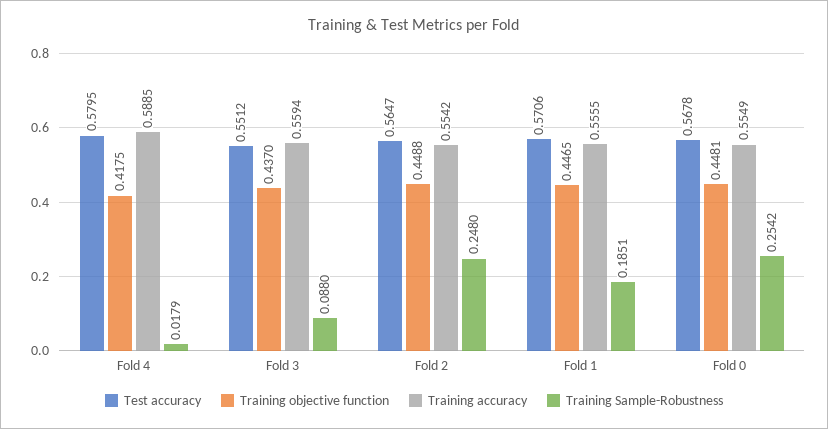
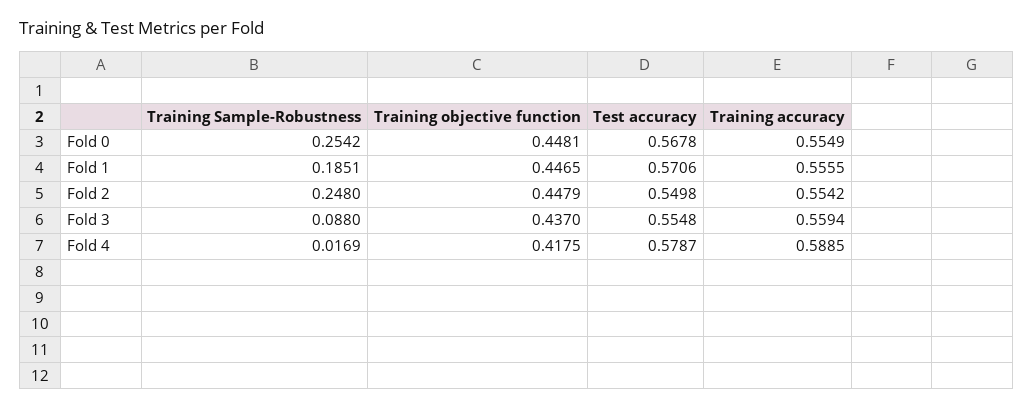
  {
    "Test accuracy": {
-     "Fold 4": 0.5795,
+     "Fold 4": 0.5787,
-     "Fold 3": 0.5512,
+     "Fold 3": 0.5548,
-     "Fold 2": 0.5647,
+     "Fold 2": 0.5498,
      "Fold 1": 0.5706,
      "Fold 0": 0.5678
    },
    "Training objective function": {
      "Fold 4": 0.4175,
      "Fold 3": 0.437,
-     "Fold 2": 0.4488,
+     "Fold 2": 0.4479,
      "Fold 1": 0.4465,
      "Fold 0": 0.4481
    },
    "Training accuracy": {
      "Fold 4": 0.5885,
      "Fold 3": 0.5594,
      "Fold 2": 0.5542,
      "Fold 1": 0.5555,
      "Fold 0": 0.5549
    },
    "Training Sample-Robustness": {
-     "Fold 4": 0.0179,
+     "Fold 4": 0.0169,
      "Fold 3": 0.088,
      "Fold 2": 0.248,
      "Fold 1": 0.1851,
      "Fold 0": 0.2542
    }
  }

